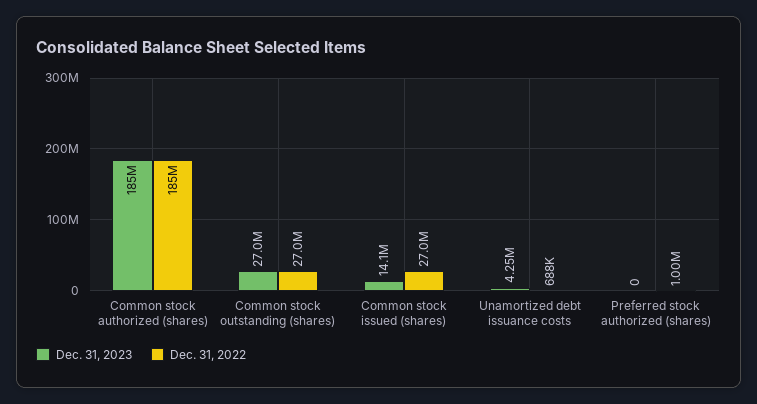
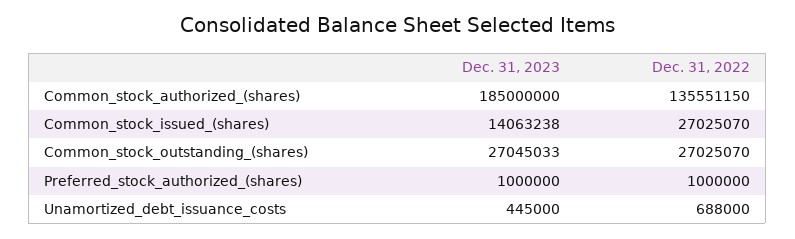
  {
    "Dec. 31, 2023": {
      "Common stock authorized (shares)": 185000000,
      "Common stock outstanding (shares)": 27045033,
      "Common stock issued (shares)": 14063238,
-     "Unamortized debt issuance costs": 4250000,
+     "Unamortized debt issuance costs": 445000,
-     "Preferred stock authorized (shares)": 0
+     "Preferred stock authorized (shares)": 1000000
    },
    "Dec. 31, 2022": {
-     "Common stock authorized (shares)": 185000000,
+     "Common stock authorized (shares)": 135551150,
      "Common stock outstanding (shares)": 27025070,
      "Common stock issued (shares)": 27025070,
      "Unamortized debt issuance costs": 688000,
      "Preferred stock authorized (shares)": 1000000
    }
  }

